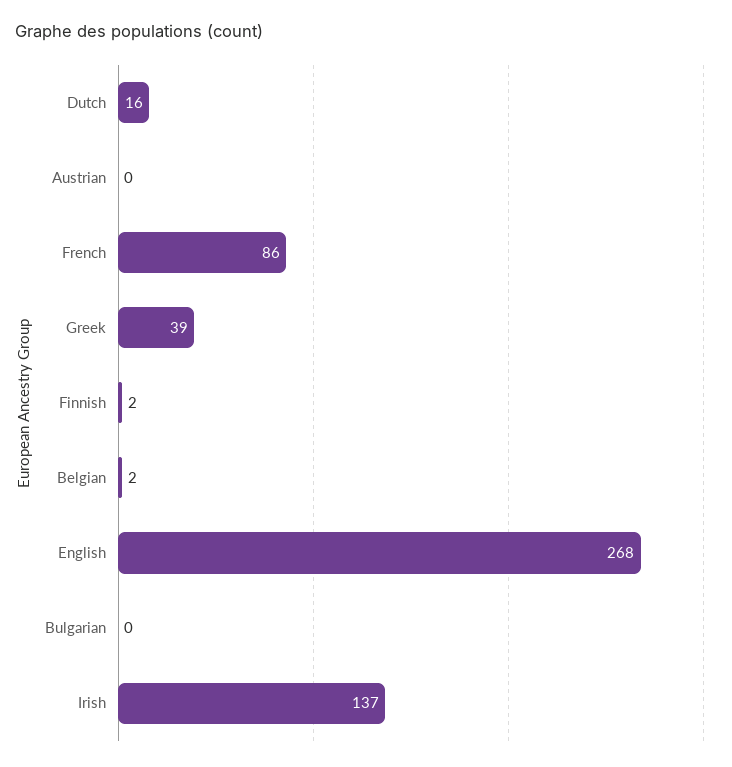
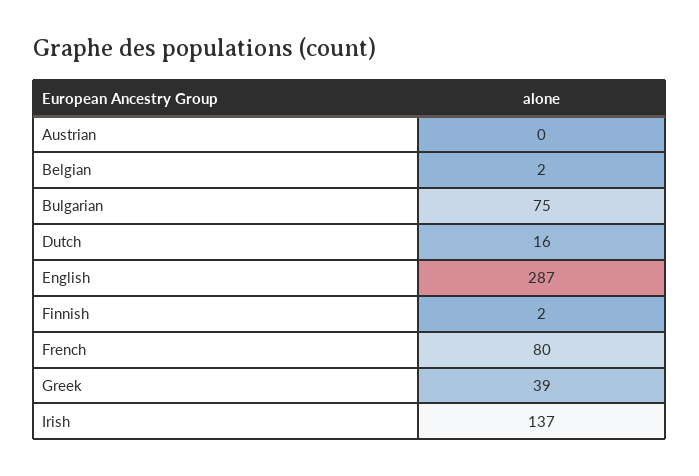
  {
    "Dutch": 16,
    "Austrian": 0,
-   "French": 86,
+   "French": 80,
    "Greek": 39,
    "Finnish": 2,
    "Belgian": 2,
-   "English": 268,
+   "English": 287,
-   "Bulgarian": 0,
+   "Bulgarian": 75,
    "Irish": 137
  }

